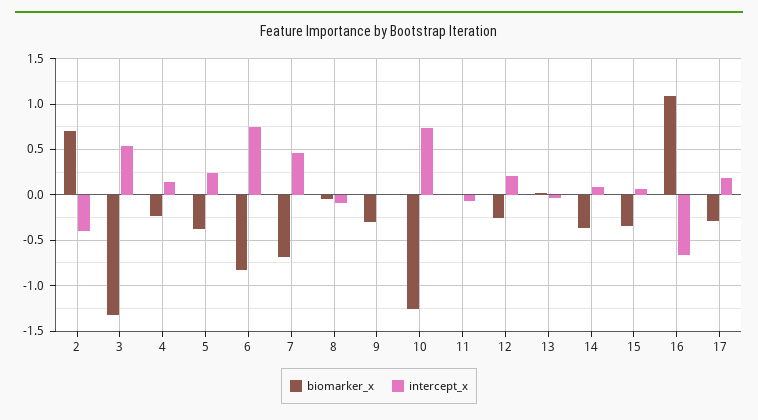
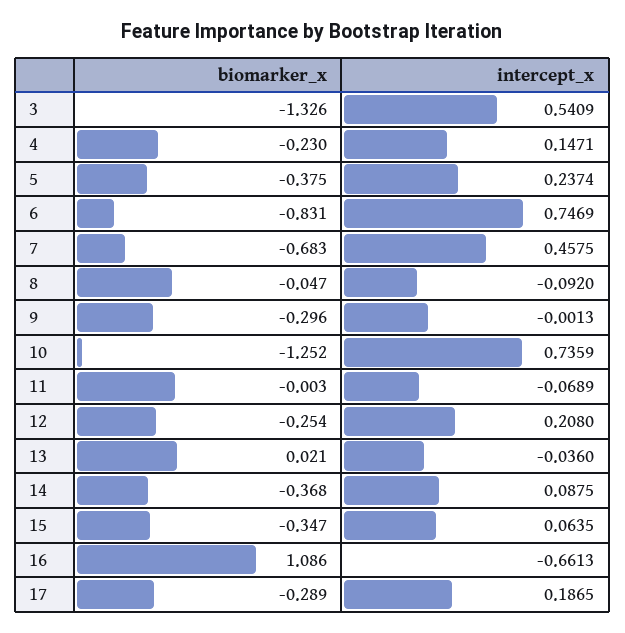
  {
    "biomarker_x": {
-     "2": 0.7,
      "3": -1.326,
      "4": -0.23,
      "5": -0.375,
      "6": -0.831,
      "7": -0.683,
      "8": -0.047,
      "9": -0.296,
      "10": -1.252,
      "11": -0.003,
      "12": -0.254,
      "13": 0.021,
      "14": -0.368,
      "15": -0.347,
      "16": 1.086,
      "17": -0.289
    },
    "intercept_x": {
-     "2": -0.4,
      "3": 0.5409,
      "4": 0.1471,
      "5": 0.2374,
      "6": 0.7469,
      "7": 0.4575,
      "8": -0.092,
      "9": -0.0013,
      "10": 0.7359,
      "11": -0.0689,
      "12": 0.208,
      "13": -0.036,
      "14": 0.0875,
      "15": 0.0635,
      "16": -0.6613,
      "17": 0.1865
    }
  }

